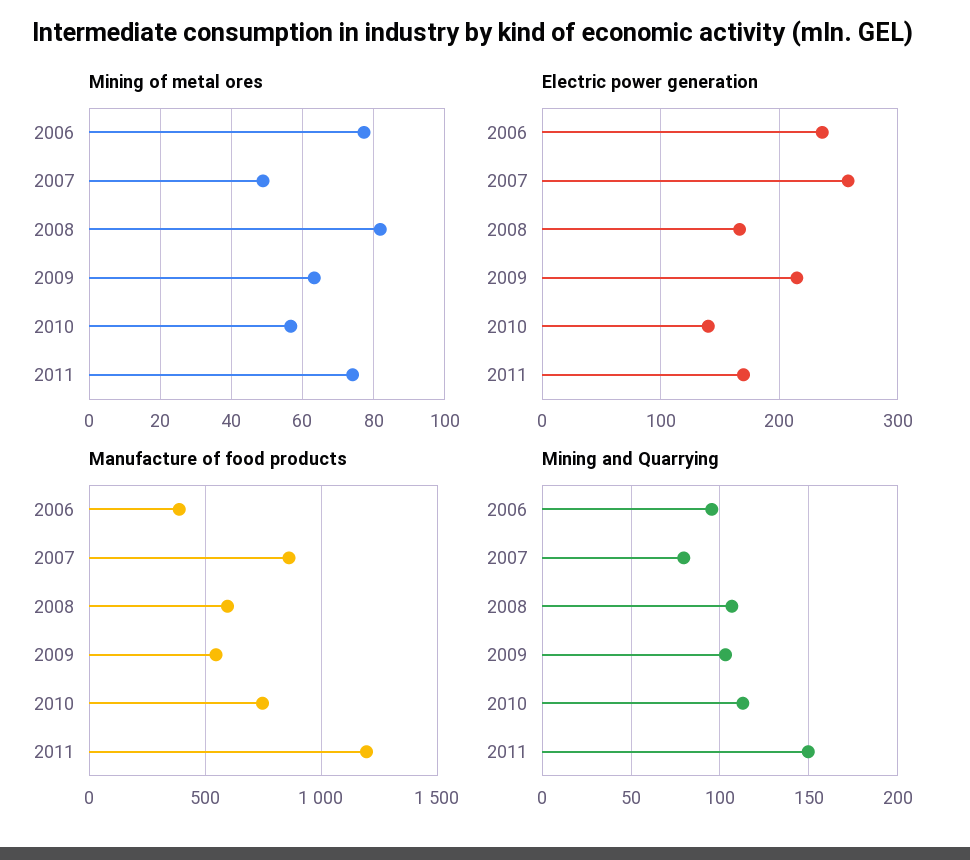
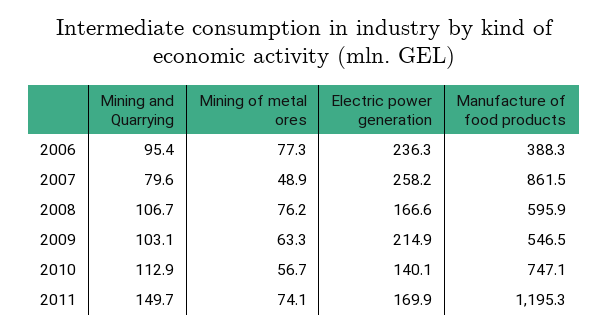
  {
    "Mining of metal ores": {
      "2006": 77.3,
      "2007": 48.9,
-     "2008": 82,
+     "2008": 76.2,
      "2009": 63.3,
      "2010": 56.7,
      "2011": 74.1
    },
    "Electric power generation": {
      "2006": 236.3,
      "2007": 258.2,
      "2008": 166.6,
      "2009": 214.9,
      "2010": 140.1,
      "2011": 169.9
    },
    "Manufacture of food products": {
      "2006": 388.3,
      "2007": 861.5,
      "2008": 595.9,
      "2009": 546.5,
      "2010": 747.1,
      "2011": 1195.3
    },
    "Mining and Quarrying": {
      "2006": 95.4,
      "2007": 79.6,
      "2008": 106.7,
      "2009": 103.1,
      "2010": 112.9,
      "2011": 149.7
    }
  }

